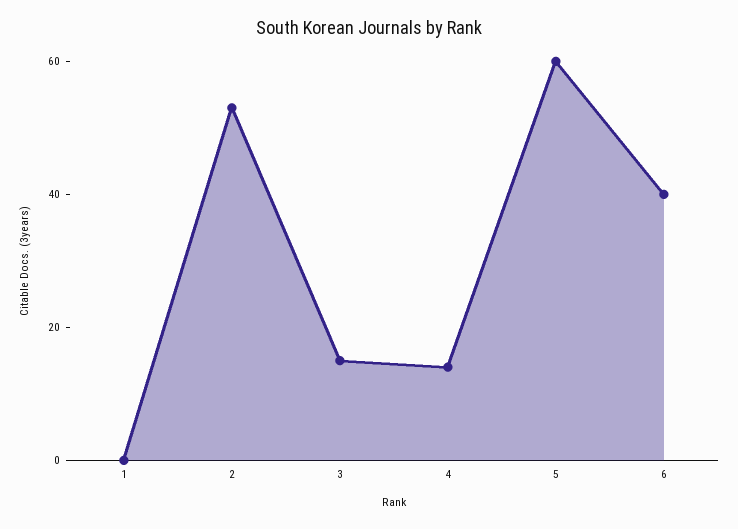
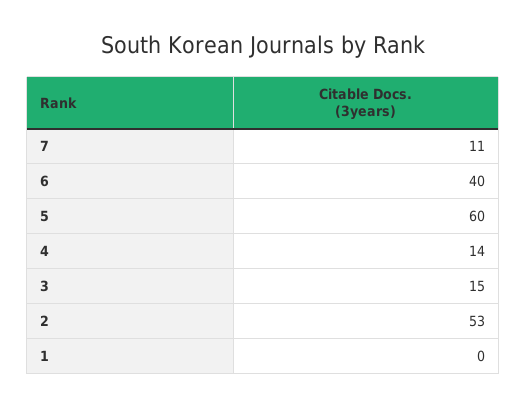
  {
    "1": 0,
    "2": 53,
    "3": 15,
    "4": 14,
    "5": 60,
-   "6": 40
+   "6": 40,
+   "7": 11
  }

